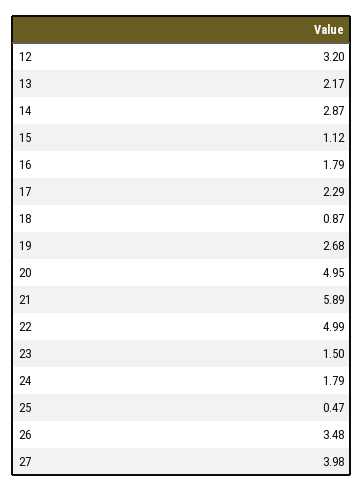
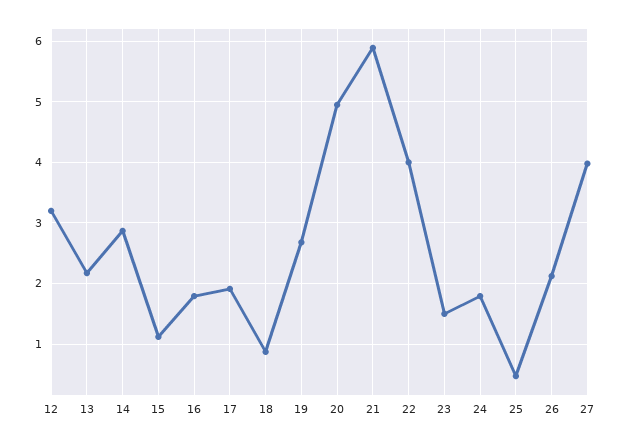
  {
    "12": 3.2,
    "13": 2.17,
    "14": 2.87,
    "15": 1.12,
    "16": 1.79,
-   "17": 2.29,
+   "17": 1.9,
    "18": 0.87,
    "19": 2.68,
    "20": 4.95,
    "21": 5.89,
-   "22": 4.99,
+   "22": 4,
    "23": 1.5,
    "24": 1.79,
    "25": 0.47,
-   "26": 3.48,
+   "26": 2.1,
    "27": 3.98
  }

